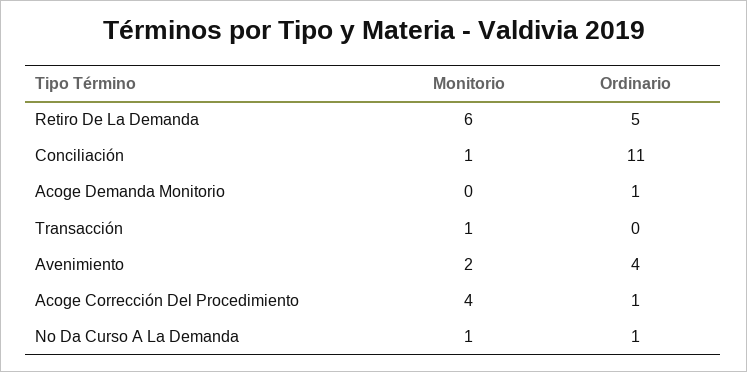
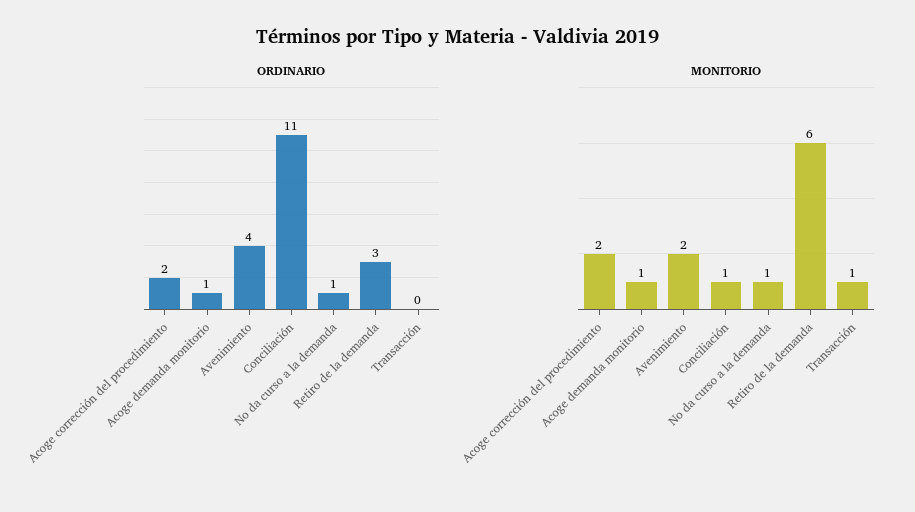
  {
    "Monitorio": {
      "Retiro De La Demanda": 6,
      "Conciliación": 1,
-     "Acoge Demanda Monitorio": 0,
+     "Acoge Demanda Monitorio": 1,
      "Transacción": 1,
      "Avenimiento": 2,
-     "Acoge Corrección Del Procedimiento": 4,
+     "Acoge Corrección Del Procedimiento": 2,
      "No Da Curso A La Demanda": 1
    },
    "Ordinario": {
-     "Retiro De La Demanda": 5,
+     "Retiro De La Demanda": 3,
      "Conciliación": 11,
      "Acoge Demanda Monitorio": 1,
      "Transacción": 0,
      "Avenimiento": 4,
-     "Acoge Corrección Del Procedimiento": 1,
+     "Acoge Corrección Del Procedimiento": 2,
      "No Da Curso A La Demanda": 1
    }
  }

